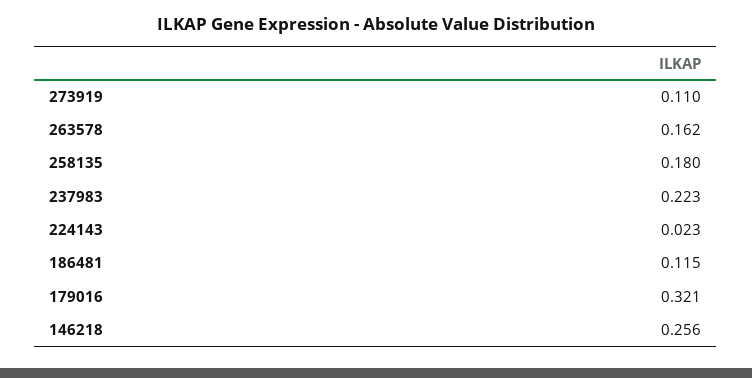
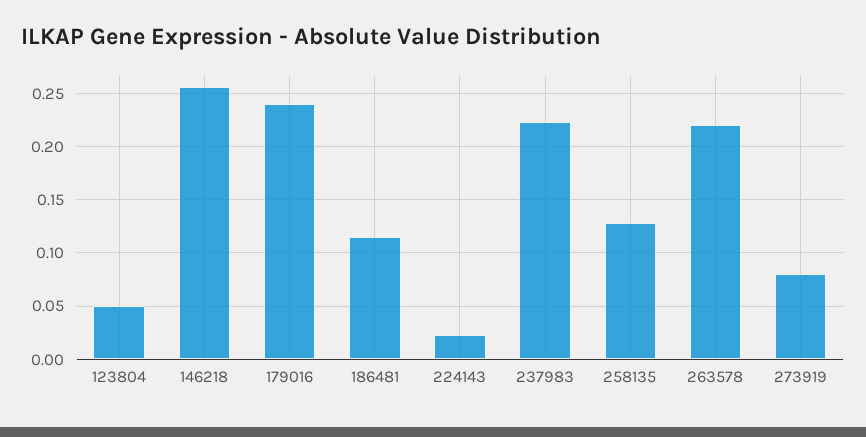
  {
-   "273919": 0.11,
+   "273919": 0.08,
-   "263578": 0.162,
+   "263578": 0.22,
-   "258135": 0.18,
+   "258135": 0.13,
    "237983": 0.223,
    "224143": 0.023,
    "186481": 0.115,
-   "179016": 0.321,
+   "179016": 0.24,
-   "146218": 0.256
+   "146218": 0.256,
+   "123804": 0.05
  }

